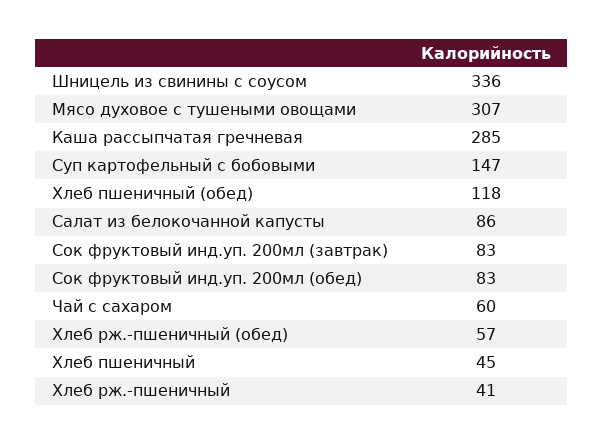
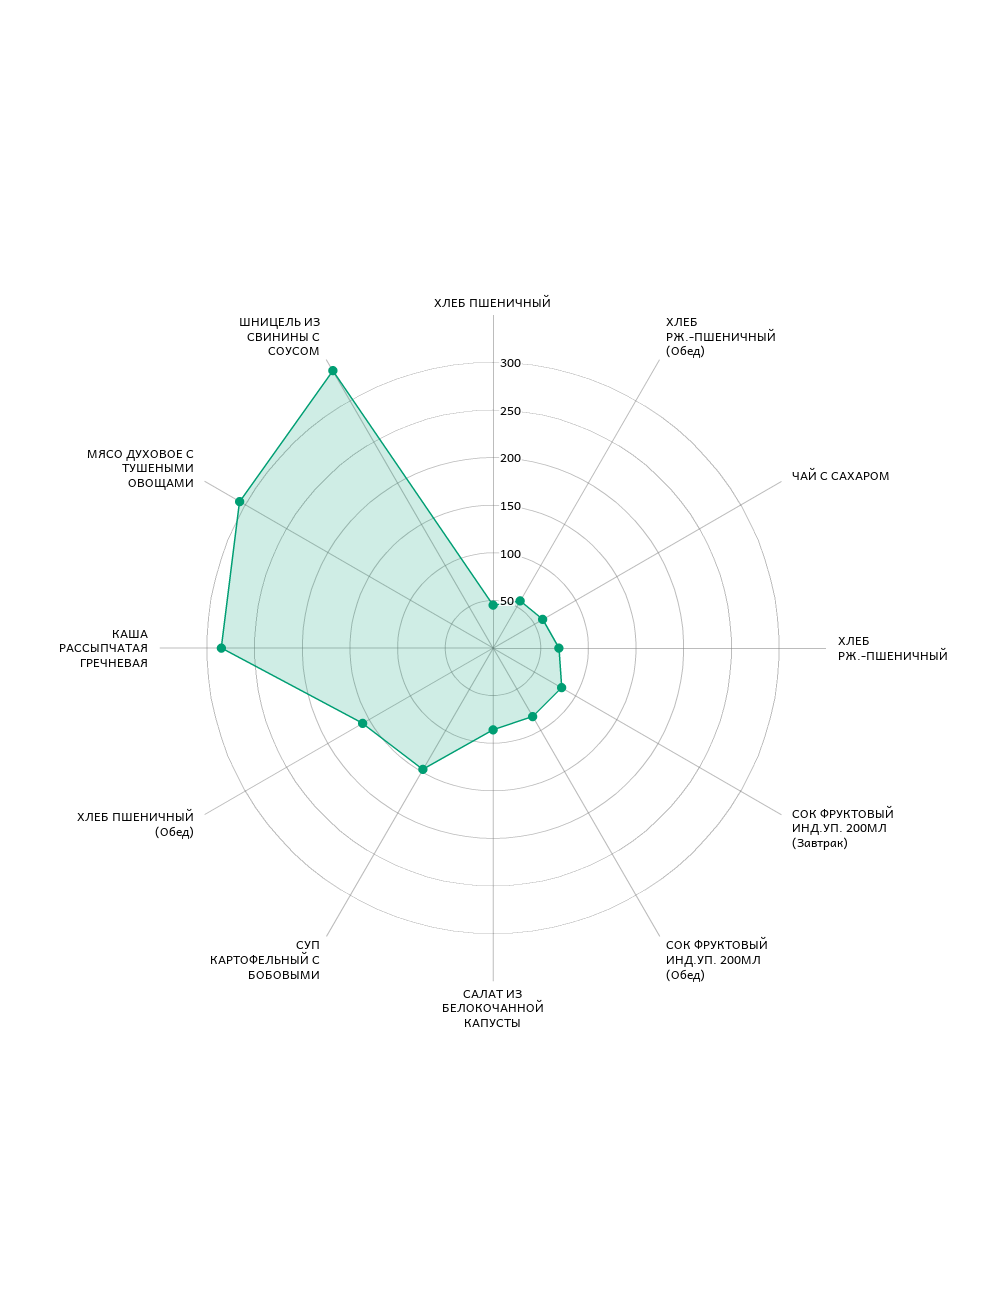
  {
    "Шницель из свинины с соусом": 336,
    "Мясо духовое с тушеными овощами": 307,
    "Каша рассыпчатая гречневая": 285,
    "Суп картофельный с бобовыми": 147,
-   "Хлеб пшеничный (обед)": 118,
+   "Хлеб пшеничный (обед)": 160,
    "Салат из белокочанной капусты": 86,
    "Сок фруктовый инд.уп. 200мл (завтрак)": 83,
    "Сок фруктовый инд.уп. 200мл (обед)": 83,
    "Чай с сахаром": 60,
    "Хлеб рж.-пшеничный (обед)": 57,
    "Хлеб пшеничный": 45,
-   "Хлеб рж.-пшеничный": 41
+   "Хлеб рж.-пшеничный": 70
  }

